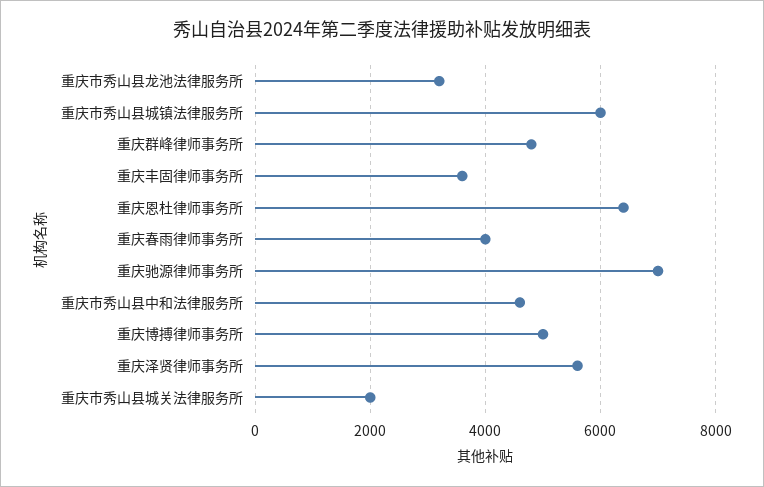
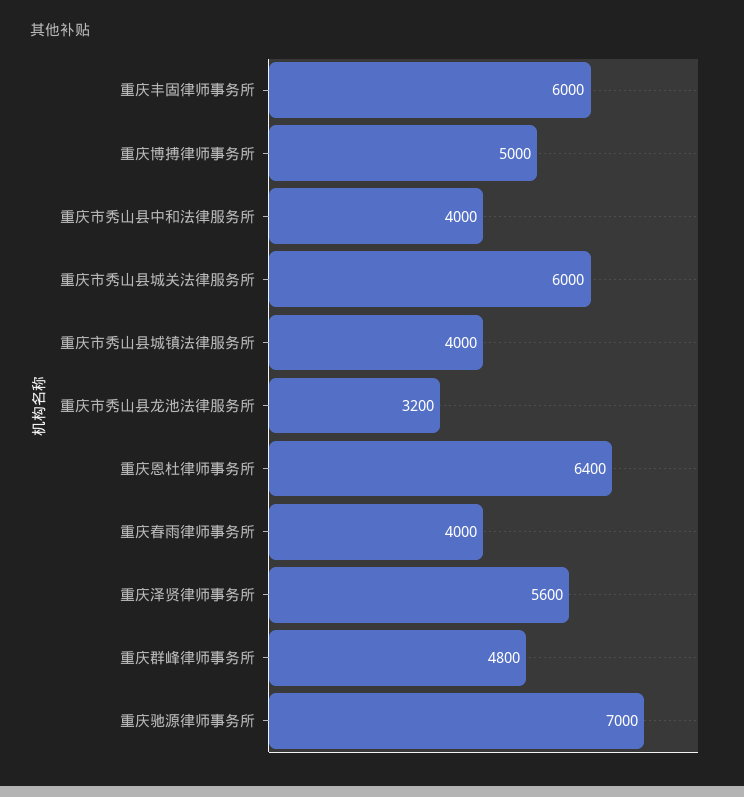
  {
    "重庆市秀山县龙池法律服务所": 3200,
-   "重庆市秀山县城镇法律服务所": 6000,
+   "重庆市秀山县城镇法律服务所": 4000,
    "重庆群峰律师事务所": 4800,
-   "重庆丰固律师事务所": 3600,
+   "重庆丰固律师事务所": 6000,
    "重庆恩杜律师事务所": 6400,
    "重庆春雨律师事务所": 4000,
    "重庆驰源律师事务所": 7000,
-   "重庆市秀山县中和法律服务所": 4600,
+   "重庆市秀山县中和法律服务所": 4000,
    "重庆博搏律师事务所": 5000,
    "重庆泽贤律师事务所": 5600,
-   "重庆市秀山县城关法律服务所": 2000
+   "重庆市秀山县城关法律服务所": 6000
  }

